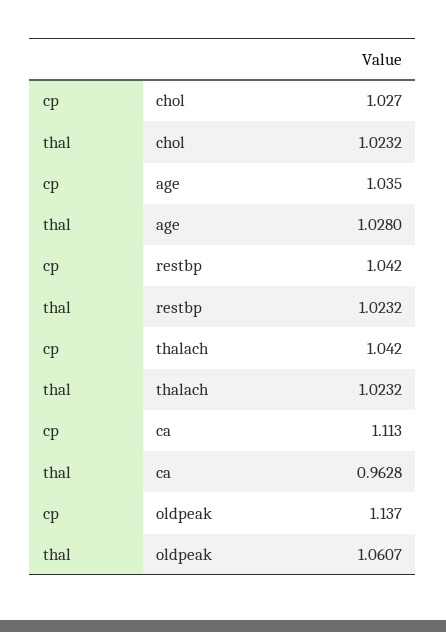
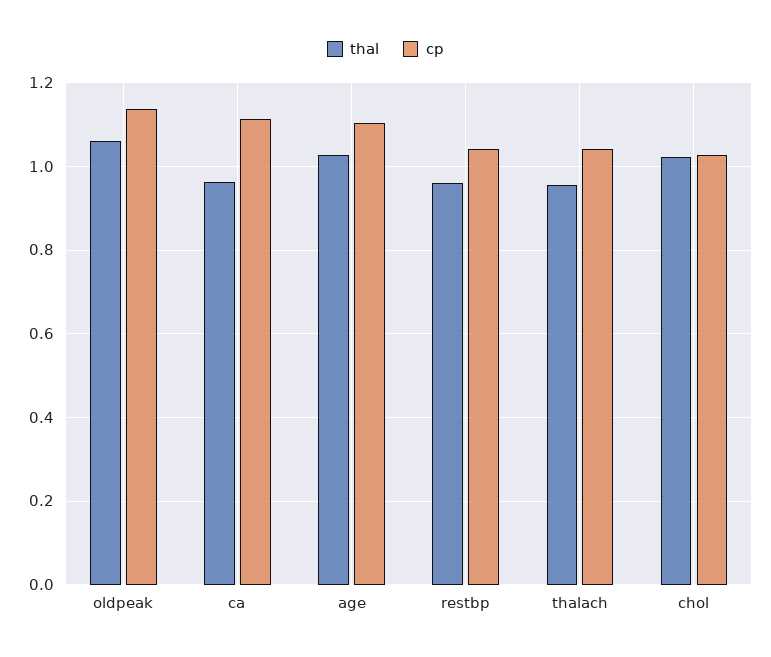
  {
    "cp": {
      "chol": 1.027,
-     "age": 1.035,
+     "age": 1.1,
      "restbp": 1.042,
      "thalach": 1.042,
      "ca": 1.113,
      "oldpeak": 1.137
    },
    "thal": {
      "chol": 1.0232,
      "age": 1.028,
-     "restbp": 1.0232,
+     "restbp": 0.96,
-     "thalach": 1.0232,
+     "thalach": 0.96,
      "ca": 0.9628,
      "oldpeak": 1.0607
    }
  }

